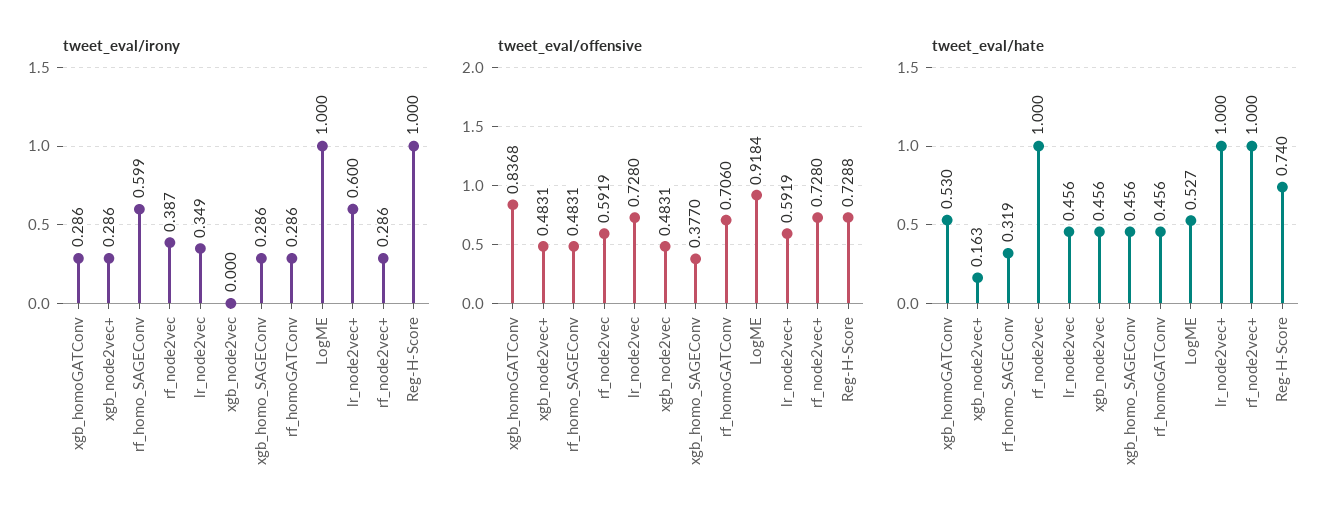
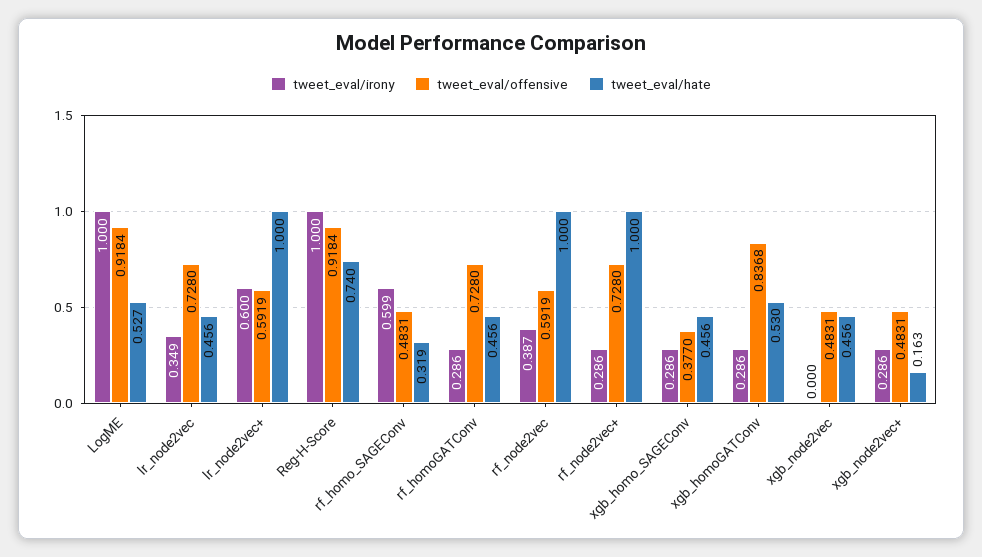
  {
    "tweet_eval/irony": {
      "xgb_homoGATConv": 0.286,
      "xgb_node2vec+": 0.286,
      "rf_homo_SAGEConv": 0.599,
      "rf_node2vec": 0.387,
      "lr_node2vec": 0.349,
      "xgb_node2vec": 0,
      "xgb_homo_SAGEConv": 0.286,
      "rf_homoGATConv": 0.286,
      "LogME": 1,
      "lr_node2vec+": 0.6,
      "rf_node2vec+": 0.286,
      "Reg-H-Score": 1
    },
    "tweet_eval/offensive": {
      "xgb_homoGATConv": 0.8368,
      "xgb_node2vec+": 0.4831,
      "rf_homo_SAGEConv": 0.4831,
      "rf_node2vec": 0.5919,
      "lr_node2vec": 0.728,
      "xgb_node2vec": 0.4831,
      "xgb_homo_SAGEConv": 0.377,
-     "rf_homoGATConv": 0.706,
+     "rf_homoGATConv": 0.728,
      "LogME": 0.9184,
      "lr_node2vec+": 0.5919,
      "rf_node2vec+": 0.728,
-     "Reg-H-Score": 0.7288
+     "Reg-H-Score": 0.9184
    },
    "tweet_eval/hate": {
      "xgb_homoGATConv": 0.53,
      "xgb_node2vec+": 0.163,
      "rf_homo_SAGEConv": 0.319,
      "rf_node2vec": 1,
      "lr_node2vec": 0.456,
      "xgb_node2vec": 0.456,
      "xgb_homo_SAGEConv": 0.456,
      "rf_homoGATConv": 0.456,
      "LogME": 0.527,
      "lr_node2vec+": 1,
      "rf_node2vec+": 1,
      "Reg-H-Score": 0.74
    }
  }

